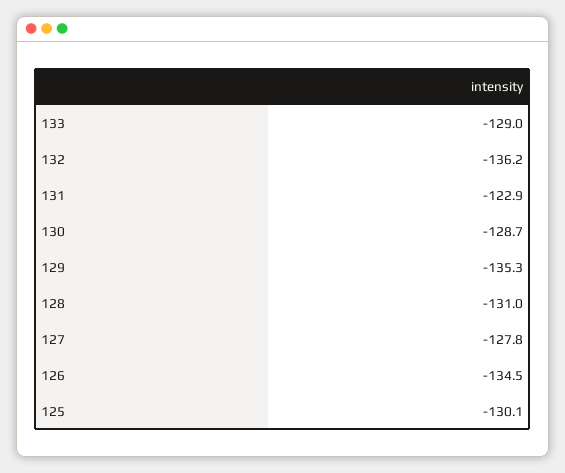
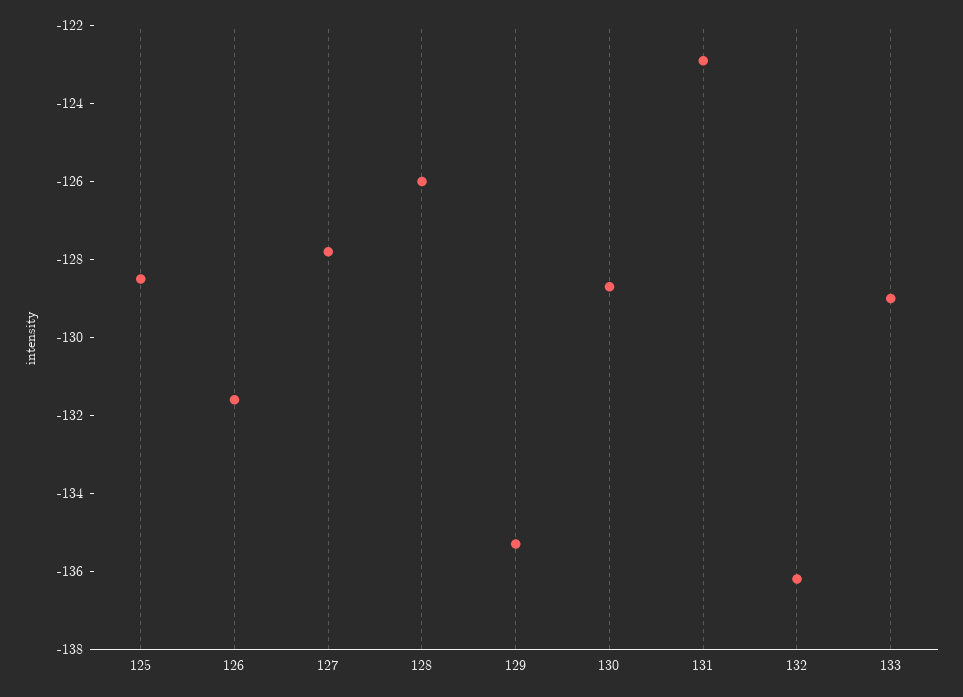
  {
    "133": -129,
    "132": -136.2,
    "131": -122.9,
    "130": -128.7,
    "129": -135.3,
-   "128": -131,
+   "128": -126,
    "127": -127.8,
-   "126": -134.5,
+   "126": -131.5,
-   "125": -130.1
+   "125": -128.5
  }

